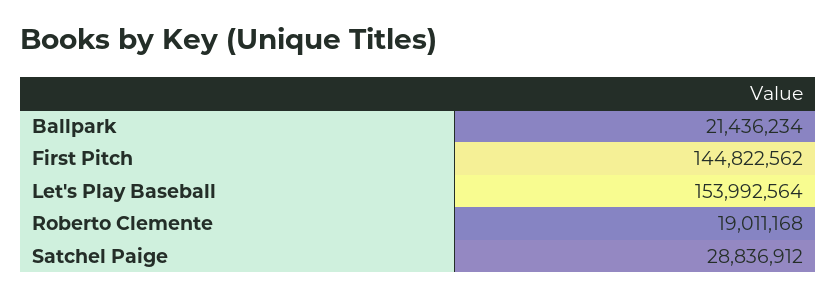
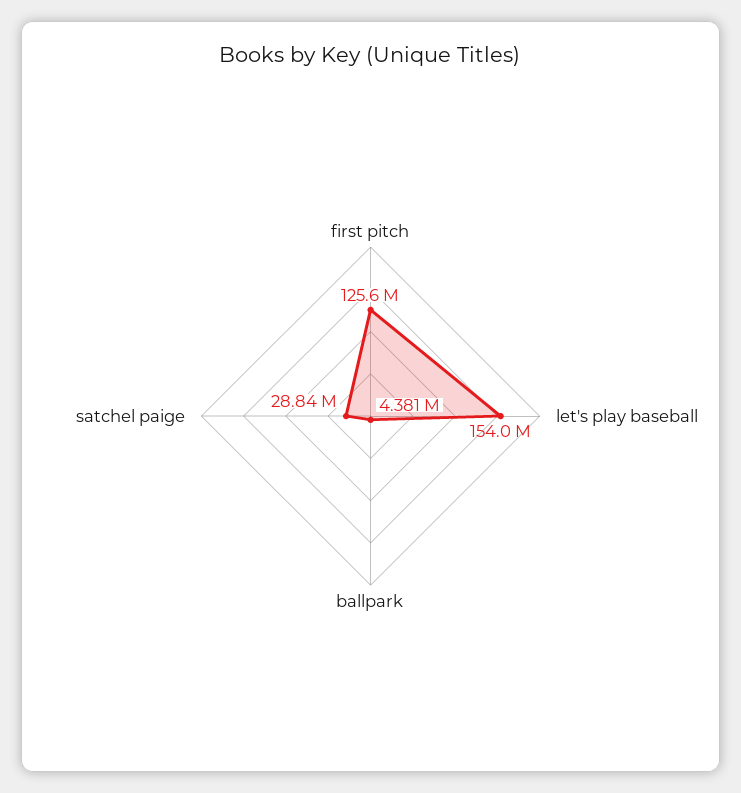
  {
-   "Ballpark": 21436234,
+   "Ballpark": 4381000,
-   "First Pitch": 144822562,
+   "First Pitch": 125600000,
    "Let's Play Baseball": 153992564,
-   "Roberto Clemente": 19011168,
    "Satchel Paige": 28836912
  }

